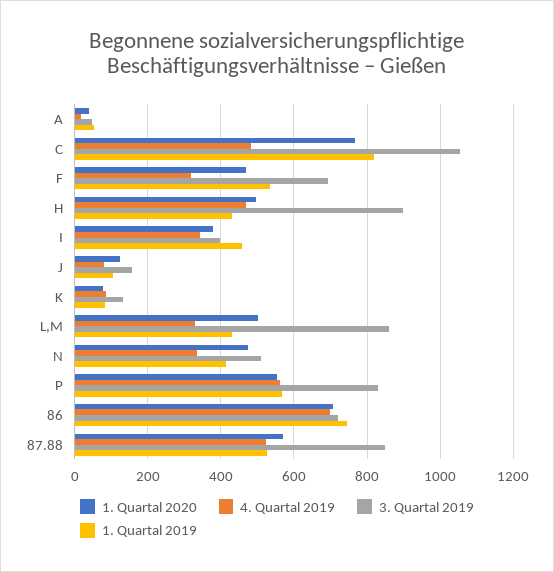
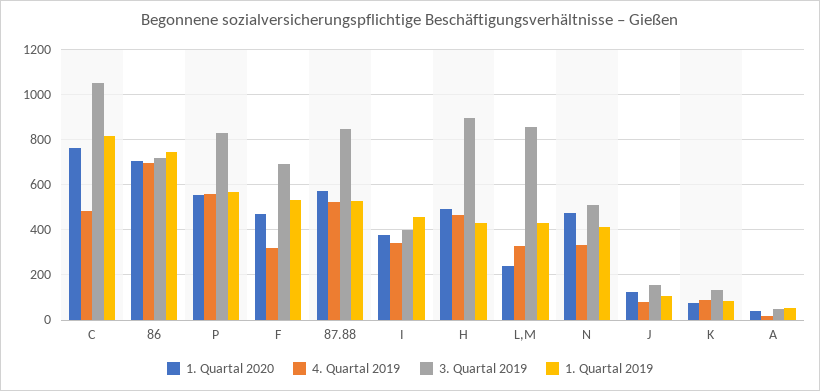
  {
    "1. Quartal 2020": {
      "A": 40,
      "C": 760,
      "F": 460,
      "H": 500,
      "I": 380,
      "J": 120,
      "K": 80,
-     "L,M": 500,
+     "L,M": 250,
      "N": 480,
      "P": 560,
      "86": 700,
      "87.88": 580
    },
    "4. Quartal 2019": {
      "A": 20,
      "C": 480,
      "F": 320,
      "H": 460,
      "I": 340,
      "J": 80,
      "K": 80,
      "L,M": 320,
      "N": 340,
      "P": 560,
      "86": 700,
      "87.88": 520
    },
    "3. Quartal 2019": {
      "A": 40,
      "C": 1060,
      "F": 700,
      "H": 900,
      "I": 400,
      "J": 160,
      "K": 140,
      "L,M": 860,
      "N": 520,
      "P": 820,
      "86": 720,
      "87.88": 840
    },
    "1. Quartal 2019": {
      "A": 60,
      "C": 820,
      "F": 540,
      "H": 440,
      "I": 460,
      "J": 100,
      "K": 80,
      "L,M": 440,
      "N": 420,
      "P": 560,
      "86": 740,
      "87.88": 520
    }
  }

